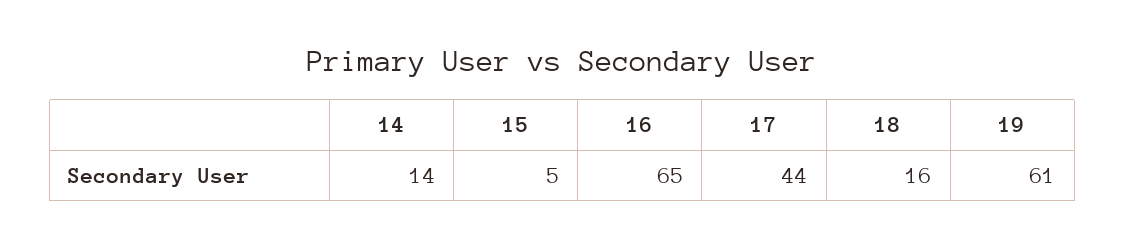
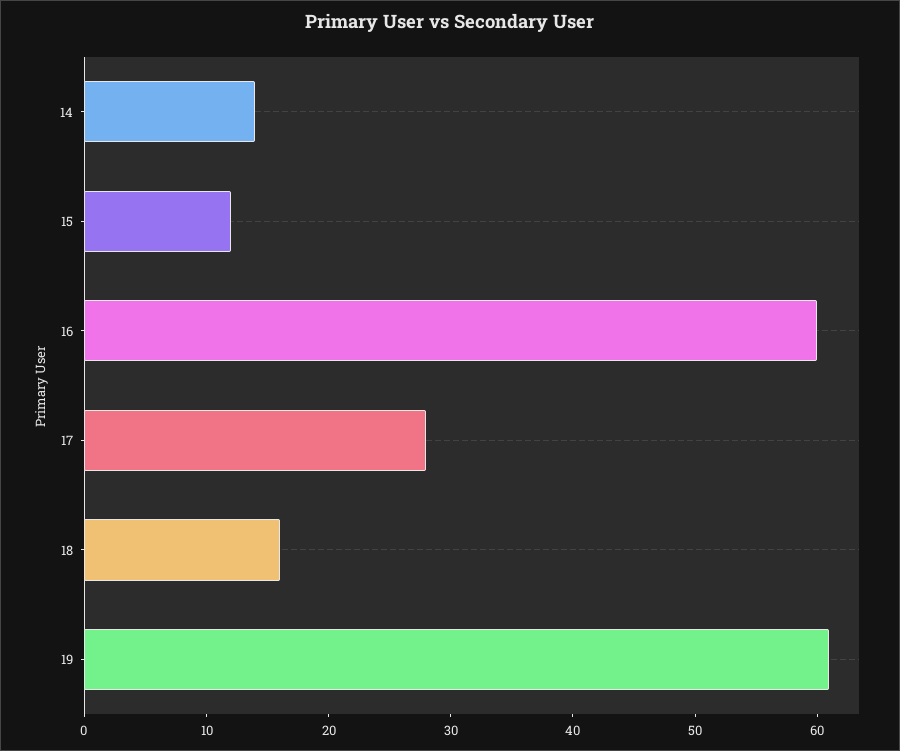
  {
    "14": 14,
-   "15": 5,
+   "15": 12,
-   "16": 65,
+   "16": 60,
-   "17": 44,
+   "17": 28,
    "18": 16,
    "19": 61
  }

